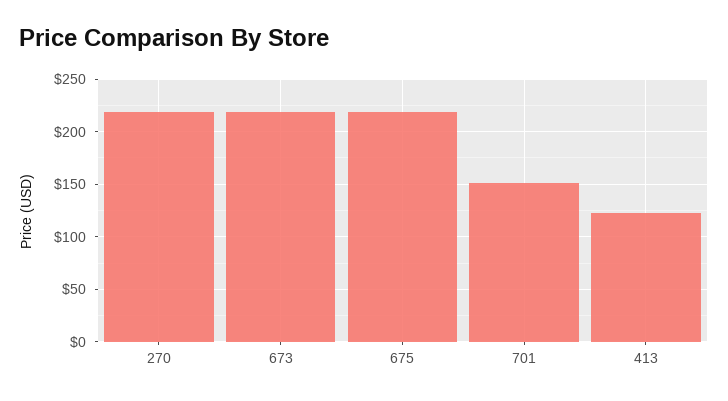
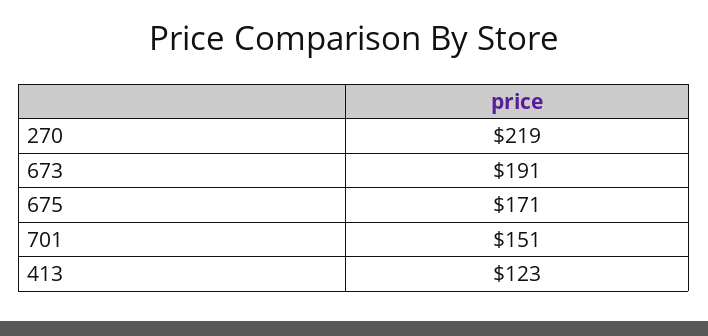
  {
    "270": 219,
-   "673": 220,
+   "673": 191,
-   "675": 220,
+   "675": 171,
    "701": 151,
    "413": 123
  }

